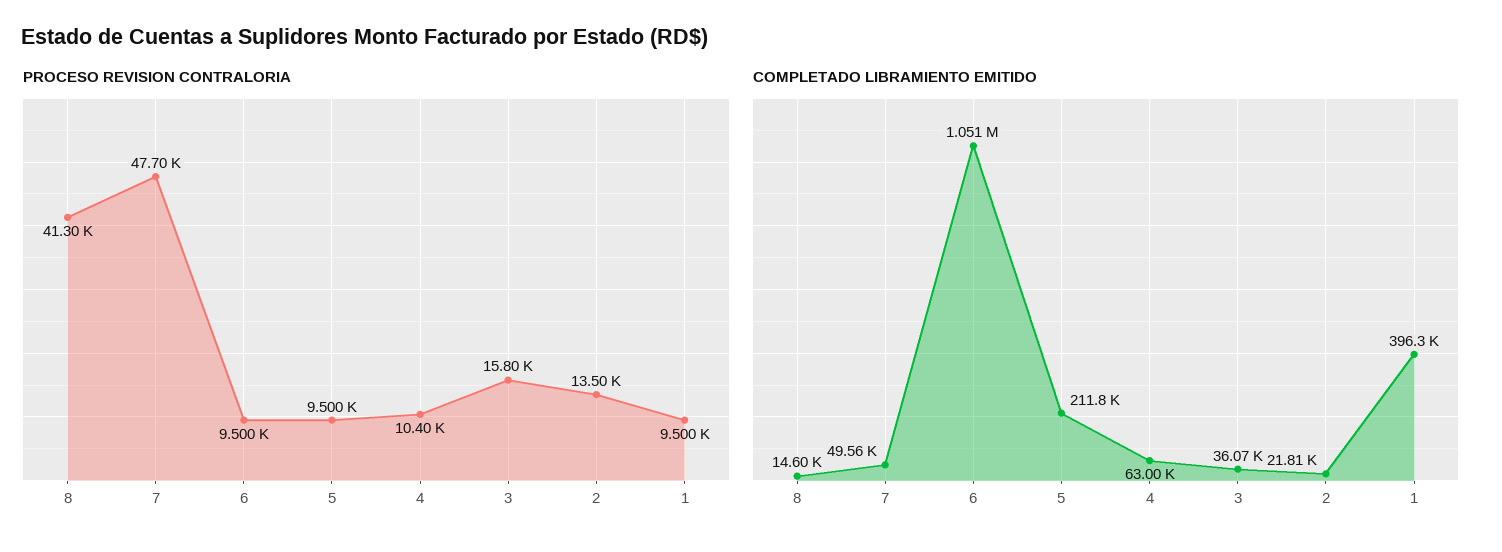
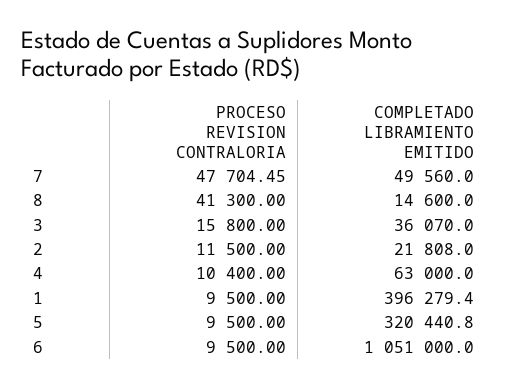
  {
    "PROCESO REVISION CONTRALORIA": {
      "8": 41300,
      "7": 47704.45,
      "6": 9500,
      "5": 9500,
      "4": 10400,
      "3": 15800,
-     "2": 13500,
+     "2": 11500,
      "1": 9500
    },
    "COMPLETADO LIBRAMIENTO EMITIDO": {
      "8": 14600,
      "7": 49560,
      "6": 1051000,
-     "5": 211800,
+     "5": 320440.8,
      "4": 63000,
      "3": 36070,
      "2": 21808,
      "1": 396279.4
    }
  }

